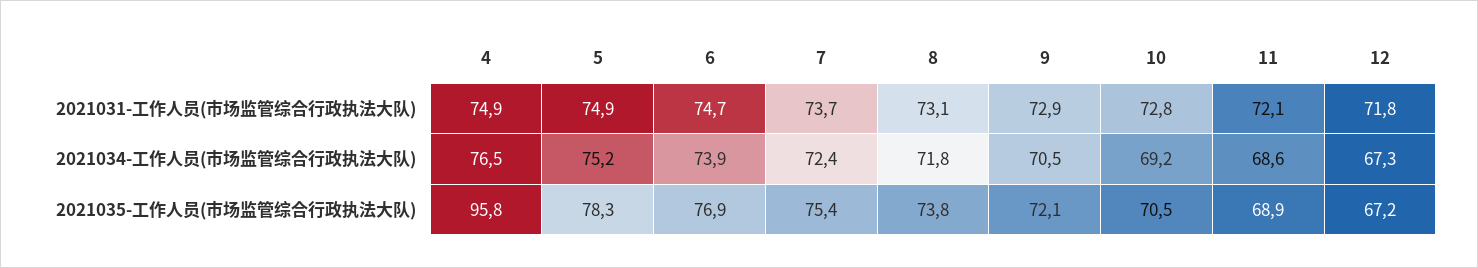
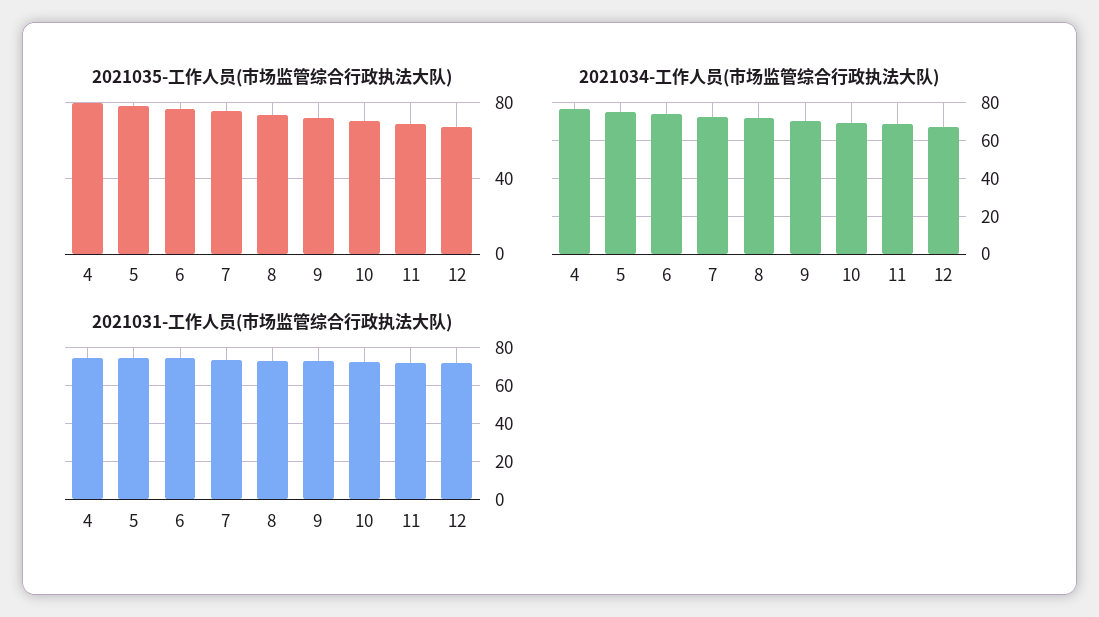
  {
    "2021031-工作人员(市场监管综合行政执法大队)": {
      "4": 74.9,
      "5": 74.9,
      "6": 74.7,
      "7": 73.7,
      "8": 73.1,
      "9": 72.9,
      "10": 72.8,
      "11": 72.1,
      "12": 71.8
    },
    "2021034-工作人员(市场监管综合行政执法大队)": {
      "4": 76.5,
      "5": 75.2,
      "6": 73.9,
      "7": 72.4,
      "8": 71.8,
      "9": 70.5,
      "10": 69.2,
      "11": 68.6,
      "12": 67.3
    },
    "2021035-工作人员(市场监管综合行政执法大队)": {
-     "4": 95.8,
+     "4": 80,
      "5": 78.3,
      "6": 76.9,
      "7": 75.4,
      "8": 73.8,
      "9": 72.1,
      "10": 70.5,
      "11": 68.9,
      "12": 67.2
    }
  }

